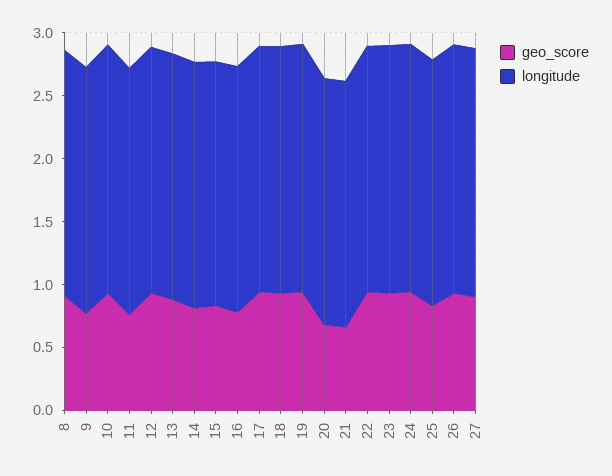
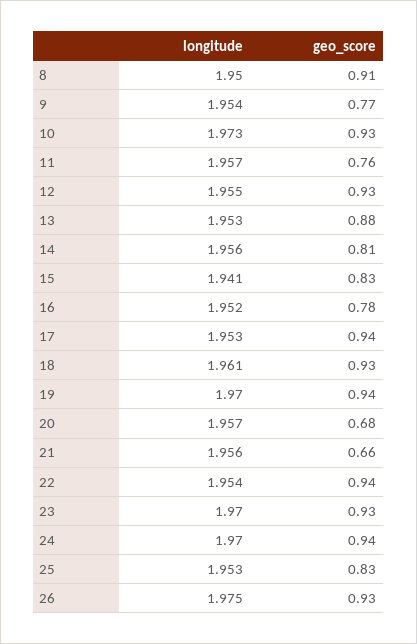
  {
    "geo_score": {
      "8": 0.91,
      "9": 0.77,
      "10": 0.93,
      "11": 0.76,
      "12": 0.93,
      "13": 0.88,
      "14": 0.81,
      "15": 0.83,
      "16": 0.78,
      "17": 0.94,
      "18": 0.93,
      "19": 0.94,
      "20": 0.68,
      "21": 0.66,
      "22": 0.94,
      "23": 0.93,
      "24": 0.94,
      "25": 0.83,
-     "26": 0.93,
+     "26": 0.93
-     "27": 0.9
    },
    "longitude": {
      "8": 1.95,
      "9": 1.954,
      "10": 1.973,
      "11": 1.957,
      "12": 1.955,
      "13": 1.953,
      "14": 1.956,
      "15": 1.941,
      "16": 1.952,
      "17": 1.953,
      "18": 1.961,
      "19": 1.97,
      "20": 1.957,
      "21": 1.956,
      "22": 1.954,
      "23": 1.97,
      "24": 1.97,
      "25": 1.953,
-     "26": 1.975,
+     "26": 1.975
-     "27": 2
    }
  }

